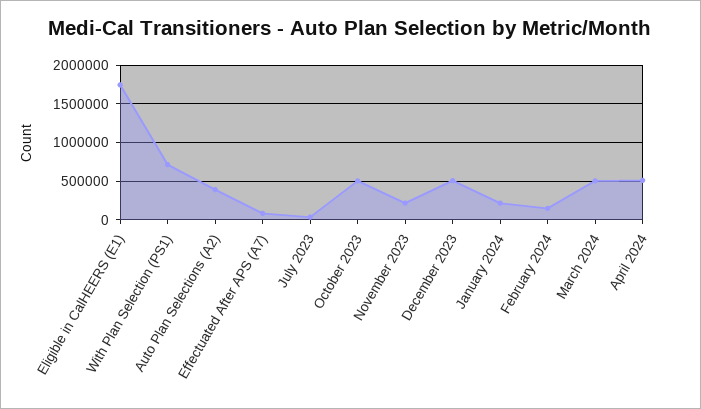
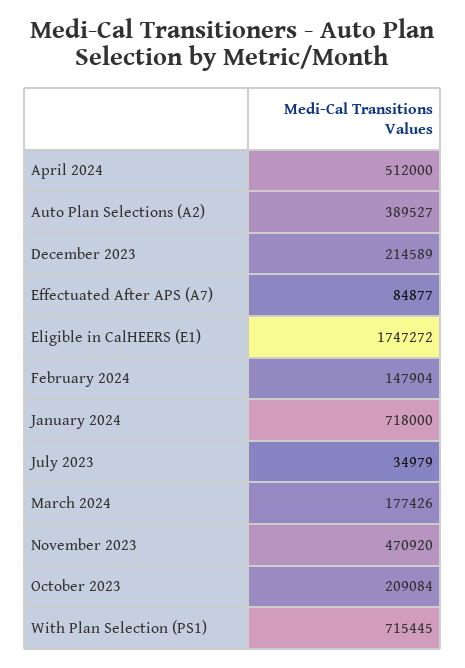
  {
    "Eligible in CalHEERS (E1)": 1747272,
    "With Plan Selection (PS1)": 715445,
    "Auto Plan Selections (A2)": 389527,
    "Effectuated After APS (A7)": 84877,
    "July 2023": 34979,
-   "October 2023": 500000,
+   "October 2023": 209084,
-   "November 2023": 200000,
+   "November 2023": 470920,
-   "December 2023": 500000,
+   "December 2023": 214589,
-   "January 2024": 200000,
+   "January 2024": 718000,
    "February 2024": 147904,
-   "March 2024": 500000,
+   "March 2024": 177426,
    "April 2024": 512000
  }

